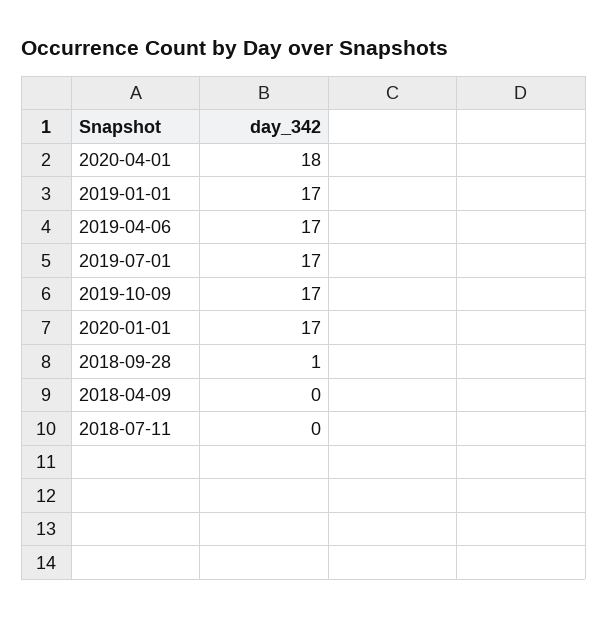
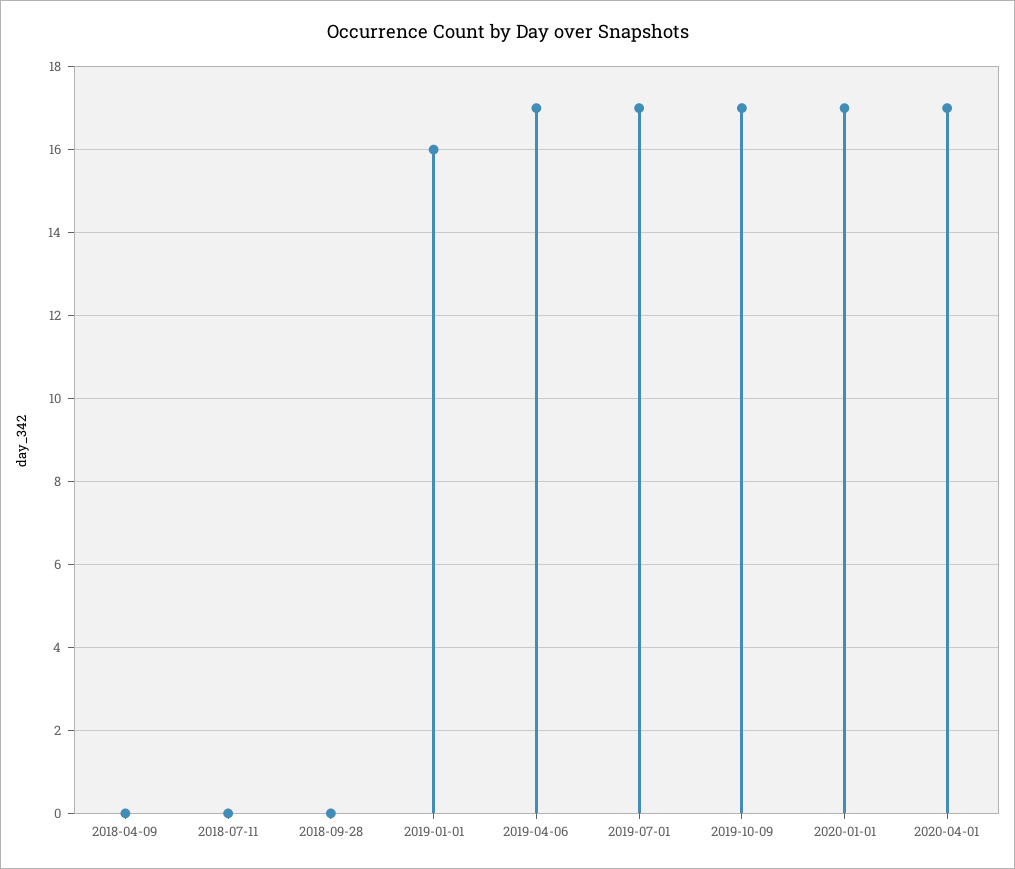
  {
-   "2020-04-01": 18,
+   "2020-04-01": 17,
-   "2019-01-01": 17,
+   "2019-01-01": 16,
    "2019-04-06": 17,
    "2019-07-01": 17,
    "2019-10-09": 17,
    "2020-01-01": 17,
-   "2018-09-28": 1,
+   "2018-09-28": 0,
    "2018-04-09": 0,
    "2018-07-11": 0
  }

